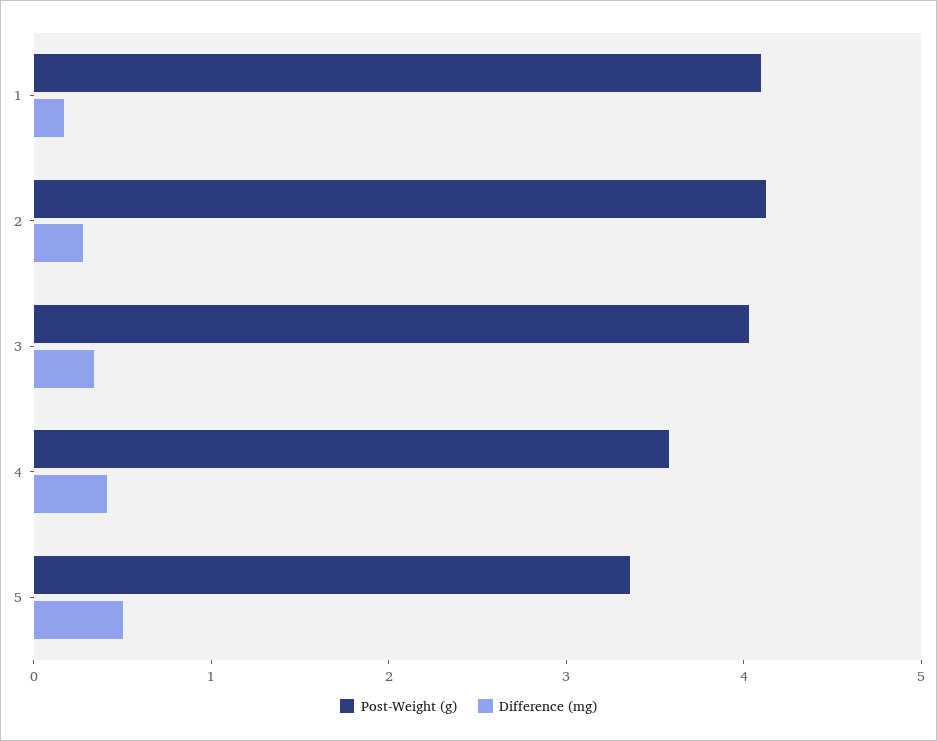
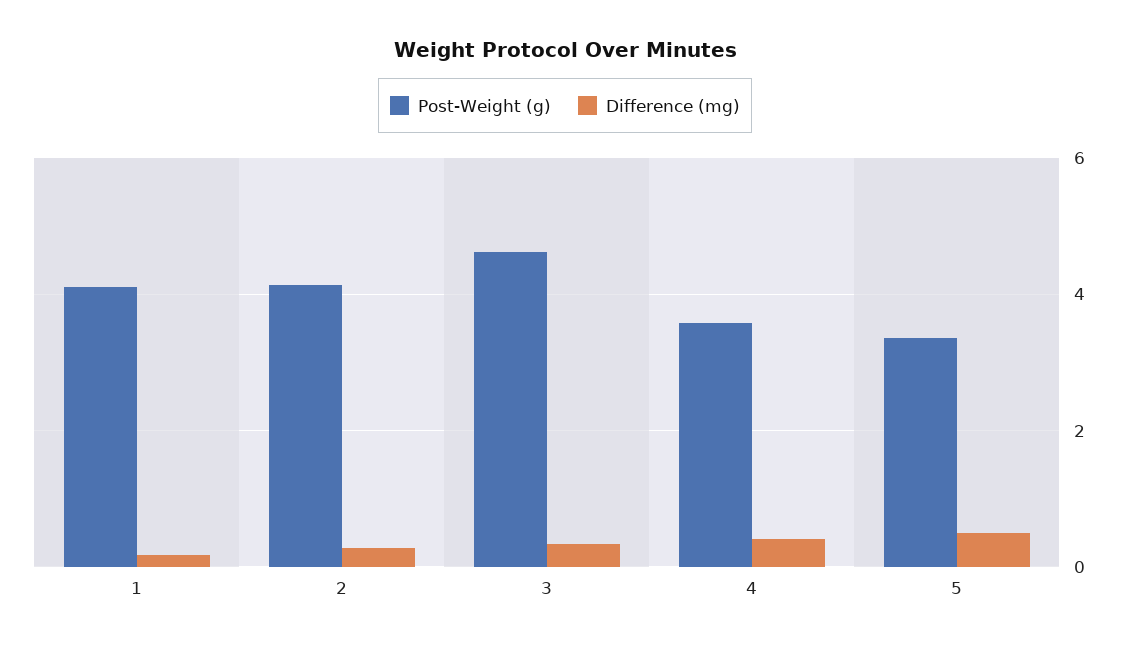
  {
    "Post-Weight (g)": {
      "1": 4,
      "2": 4.2,
-     "3": 4,
+     "3": 4.6,
      "4": 3.6,
      "5": 3.4
    },
    "Difference (mg)": {
      "1": 0.2,
      "2": 0.2,
      "3": 0.4,
      "4": 0.4,
      "5": 0.6
    }
  }

